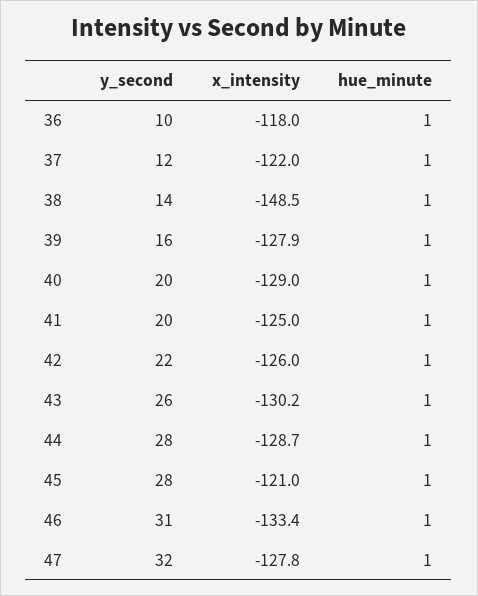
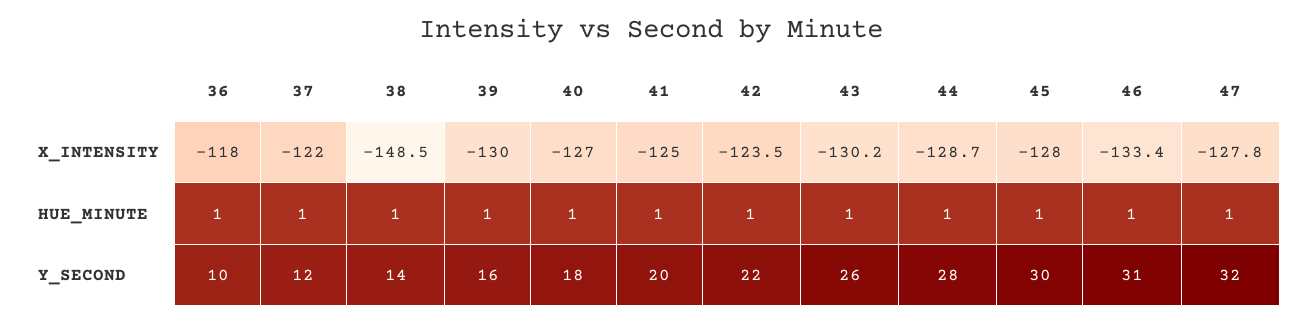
  {
    "y_second": {
      "36": 10,
      "37": 12,
      "38": 14,
      "39": 16,
-     "40": 20,
+     "40": 18,
      "41": 20,
      "42": 22,
      "43": 26,
      "44": 28,
-     "45": 28,
+     "45": 30,
      "46": 31,
      "47": 32
    },
    "x_intensity": {
      "36": -118,
      "37": -122,
      "38": -148.5,
-     "39": -127.9,
+     "39": -130,
-     "40": -129,
+     "40": -127,
      "41": -125,
-     "42": -126,
+     "42": -123.5,
      "43": -130.2,
      "44": -128.7,
-     "45": -121,
+     "45": -128,
      "46": -133.4,
      "47": -127.8
    },
    "hue_minute": {
      "36": 1,
      "37": 1,
      "38": 1,
      "39": 1,
      "40": 1,
      "41": 1,
      "42": 1,
      "43": 1,
      "44": 1,
      "45": 1,
      "46": 1,
      "47": 1
    }
  }

